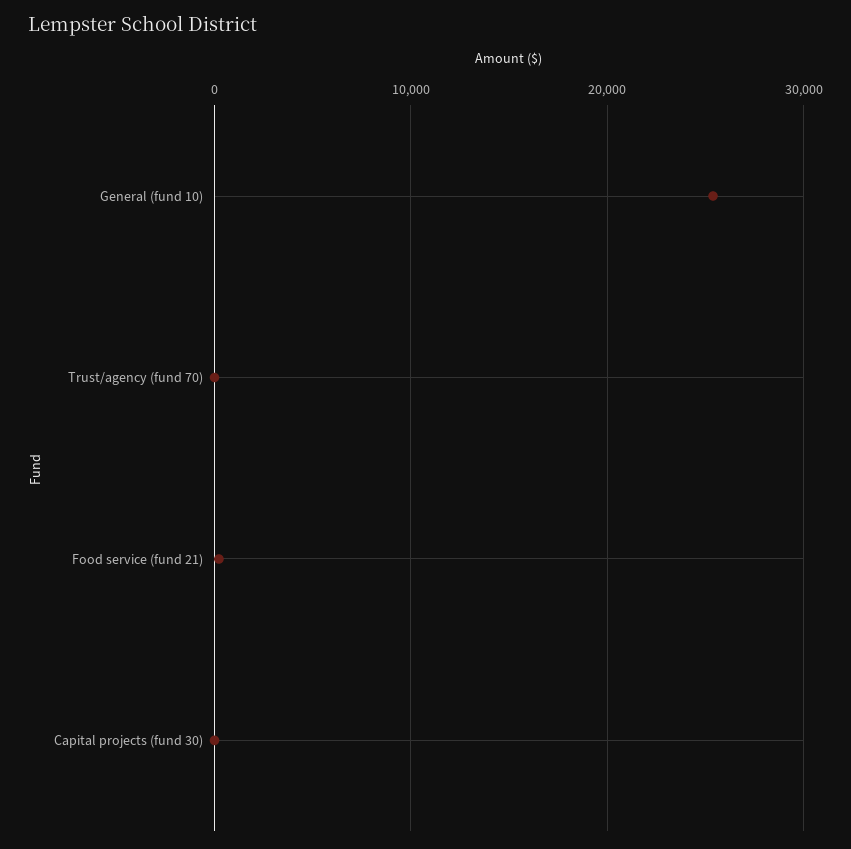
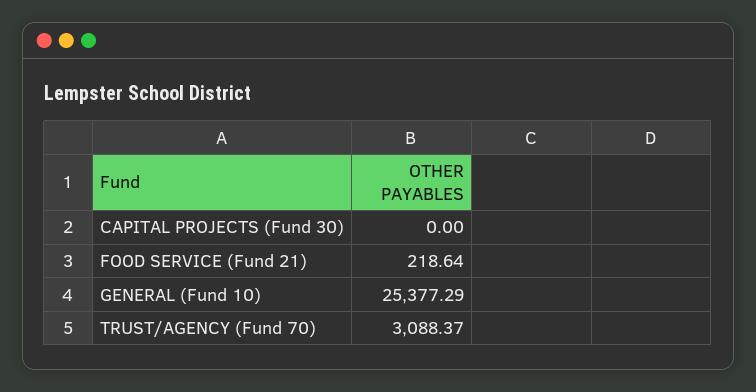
  {
    "General (fund 10)": 25377.29,
-   "Trust/agency (fund 70)": 0,
+   "Trust/agency (fund 70)": 3088.37,
    "Food service (fund 21)": 218.64,
    "Capital projects (fund 30)": 0
  }

